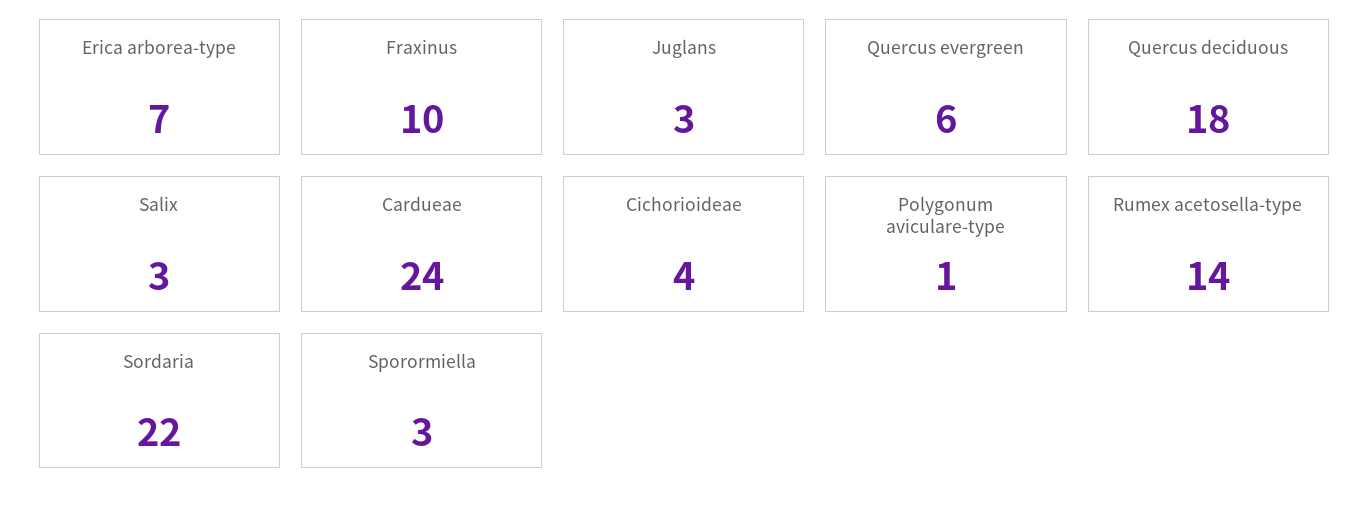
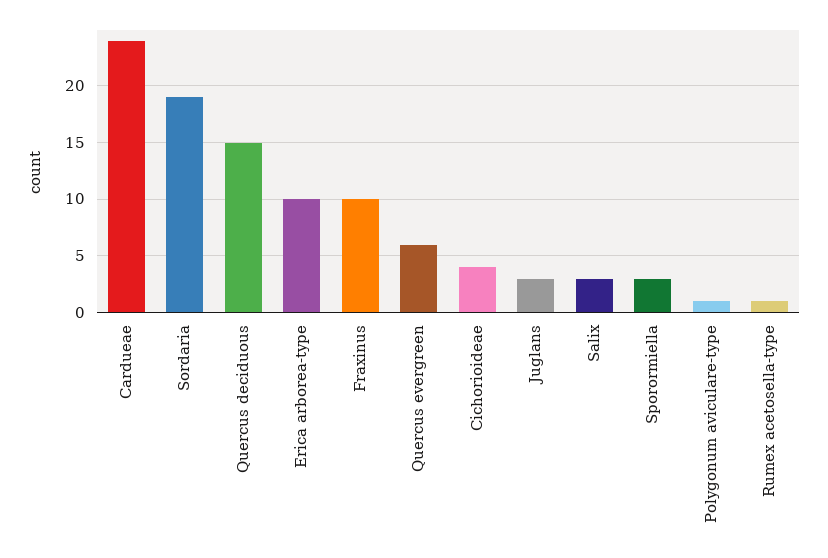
  {
-   "Erica arborea-type": 7,
+   "Erica arborea-type": 10,
    "Fraxinus": 10,
    "Juglans": 3,
    "Quercus evergreen": 6,
-   "Quercus deciduous": 18,
+   "Quercus deciduous": 15,
    "Salix": 3,
    "Cardueae": 24,
    "Cichorioideae": 4,
    "Polygonum aviculare-type": 1,
-   "Rumex acetosella-type": 14,
+   "Rumex acetosella-type": 1,
-   "Sordaria": 22,
+   "Sordaria": 19,
    "Sporormiella": 3
  }

